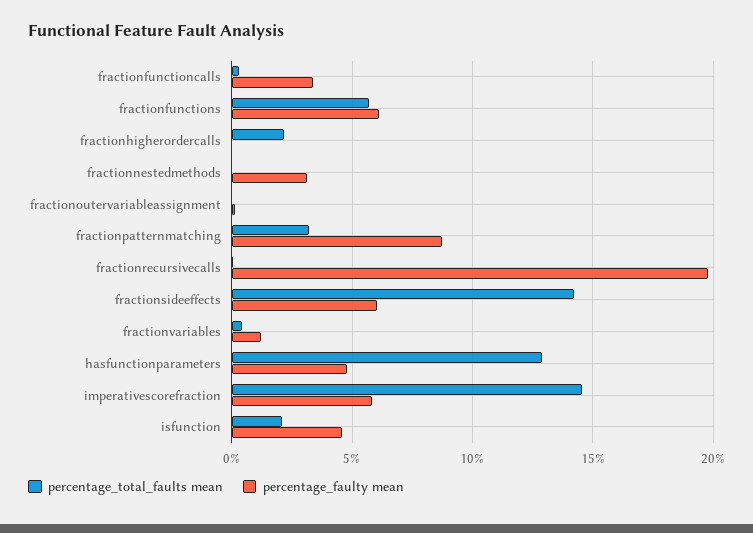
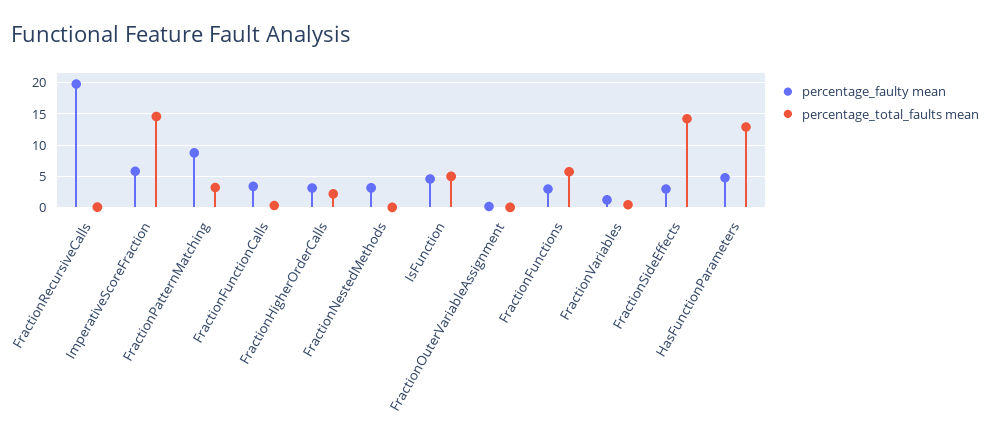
  {
    "percentage_total_faults mean": {
      "fractionfunctioncalls": 0.5,
      "fractionfunctions": 5.5,
      "fractionhigherordercalls": 2,
      "fractionnestedmethods": 0,
      "fractionoutervariableassignment": 0,
      "fractionpatternmatching": 3,
      "fractionrecursivecalls": 0,
      "fractionsideeffects": 14,
      "fractionvariables": 0.5,
      "hasfunctionparameters": 13,
      "imperativescorefraction": 14.5,
-     "isfunction": 2
+     "isfunction": 5
    },
    "percentage_faulty mean": {
      "fractionfunctioncalls": 3.5,
-     "fractionfunctions": 6,
+     "fractionfunctions": 3,
-     "fractionhigherordercalls": 0,
+     "fractionhigherordercalls": 3,
      "fractionnestedmethods": 3,
      "fractionoutervariableassignment": 0,
      "fractionpatternmatching": 9,
      "fractionrecursivecalls": 20,
-     "fractionsideeffects": 6,
+     "fractionsideeffects": 3,
      "fractionvariables": 1,
      "hasfunctionparameters": 5,
      "imperativescorefraction": 6,
      "isfunction": 4.5
    }
  }

